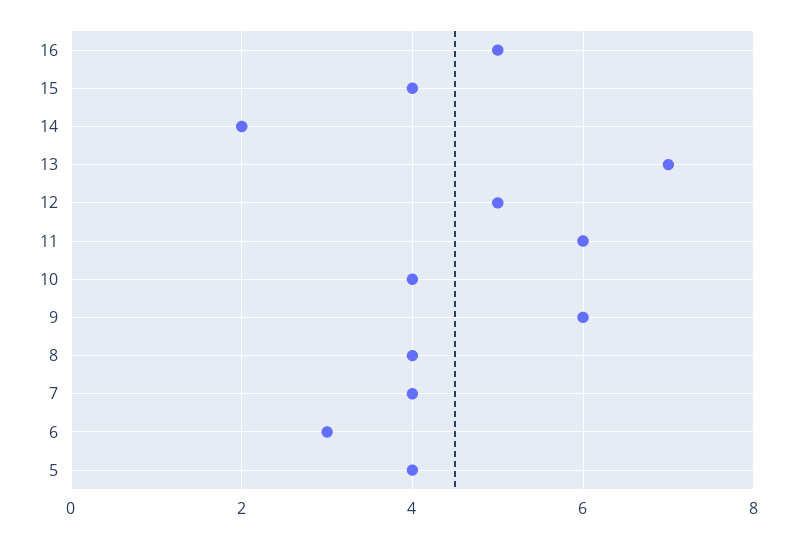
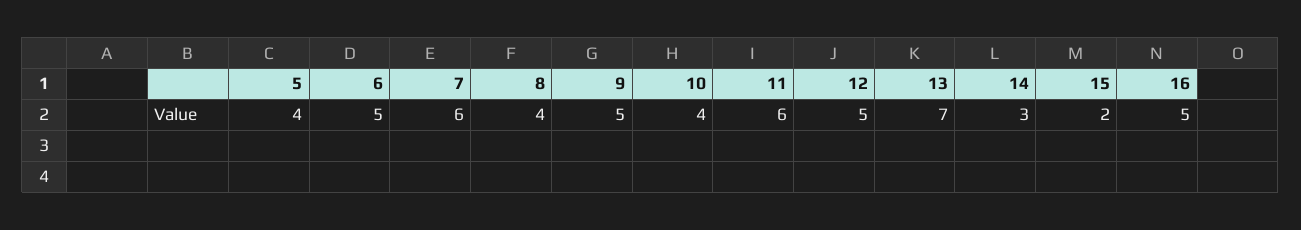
  {
    "16": 5,
-   "15": 4,
+   "15": 2,
-   "14": 2,
+   "14": 3,
    "13": 7,
    "12": 5,
    "11": 6,
    "10": 4,
-   "9": 6,
+   "9": 5,
    "8": 4,
-   "7": 4,
+   "7": 6,
-   "6": 3,
+   "6": 5,
    "5": 4
  }

